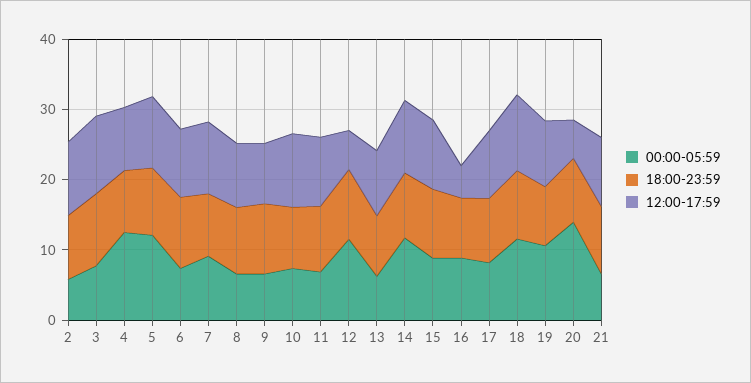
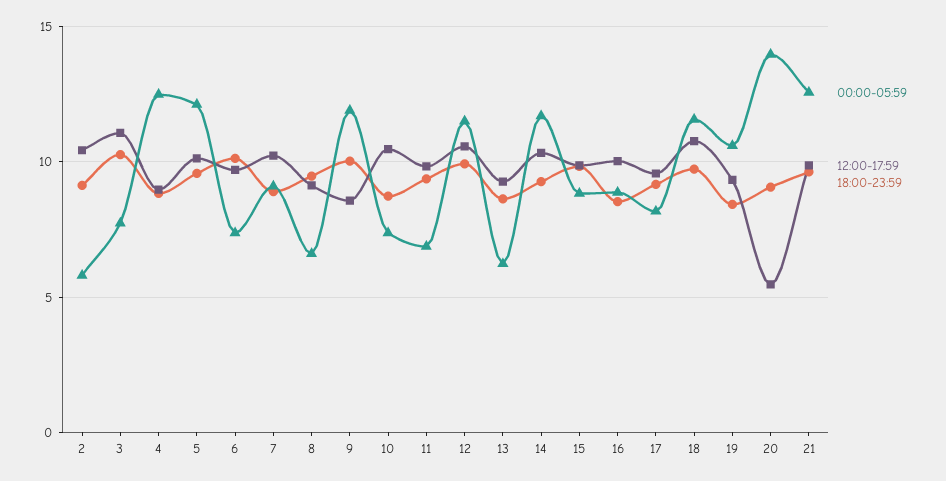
  {
    "00:00-05:59": {
      "2": 6,
      "3": 7.5,
      "4": 12.5,
      "5": 12,
      "6": 7.5,
      "7": 9,
      "8": 6.5,
-     "9": 6,
+     "9": 12,
      "10": 7.5,
      "11": 7,
      "12": 11.5,
      "13": 6,
      "14": 11.5,
      "15": 9,
      "16": 9,
      "17": 8,
      "18": 11.5,
      "19": 10.5,
      "20": 14,
-     "21": 6
+     "21": 12.5
    },
    "18:00-23:59": {
      "2": 9,
      "3": 10.5,
      "4": 9,
      "5": 9.5,
      "6": 10,
      "7": 9,
      "8": 9.5,
      "9": 10,
      "10": 8.5,
      "11": 9.5,
      "12": 10,
      "13": 8.5,
      "14": 9.5,
      "15": 10,
      "16": 8.5,
      "17": 9,
      "18": 9.5,
      "19": 8.5,
      "20": 9,
      "21": 9.5
    },
    "12:00-17:59": {
      "2": 10.5,
      "3": 11,
      "4": 9,
      "5": 10,
      "6": 9.5,
      "7": 10,
      "8": 9,
      "9": 8.5,
      "10": 10.5,
      "11": 10,
-     "12": 6,
+     "12": 10.5,
      "13": 9.5,
      "14": 10.5,
      "15": 10,
-     "16": 4,
+     "16": 10,
      "17": 9.5,
      "18": 11,
      "19": 9.5,
      "20": 5.5,
      "21": 10
    }
  }

